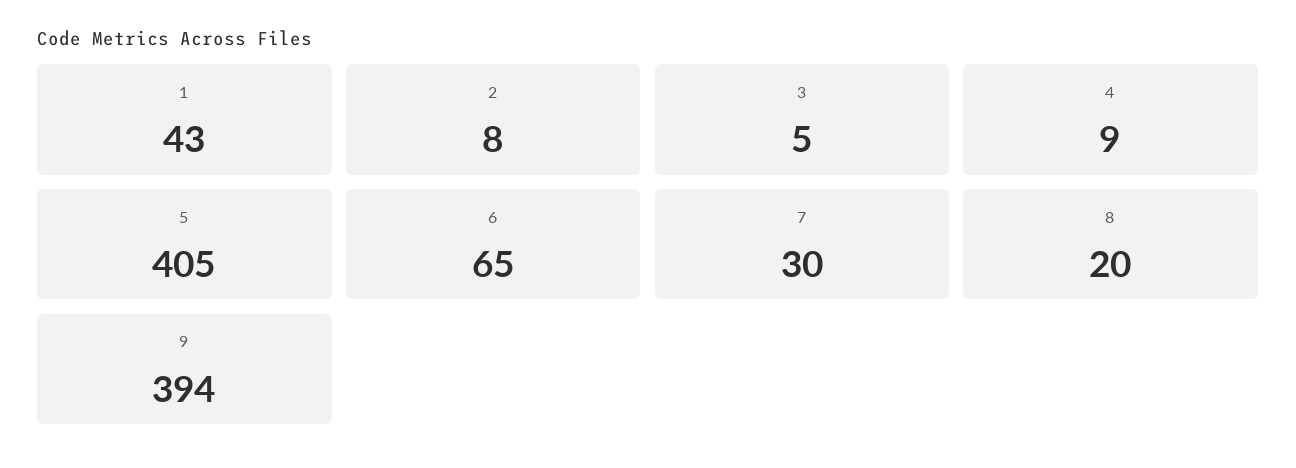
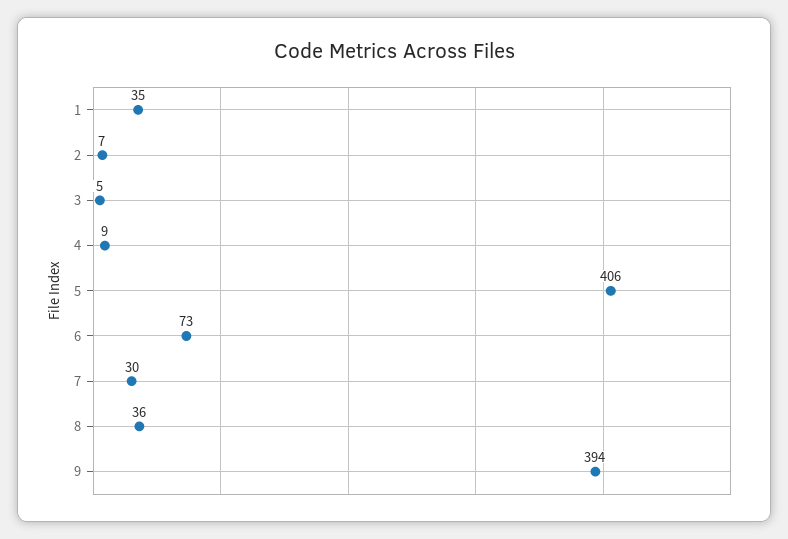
  {
-   "1": 43,
+   "1": 35,
-   "2": 8,
+   "2": 7,
    "3": 5,
    "4": 9,
-   "5": 405,
+   "5": 406,
-   "6": 65,
+   "6": 73,
    "7": 30,
-   "8": 20,
+   "8": 36,
    "9": 394
  }

